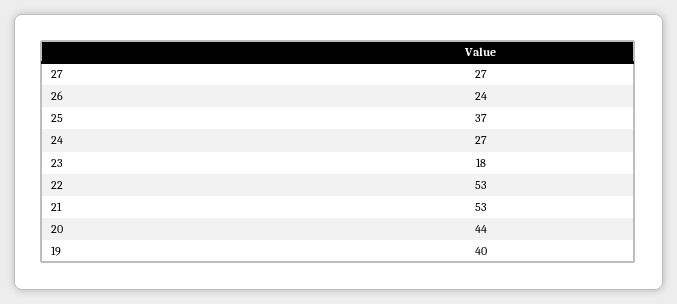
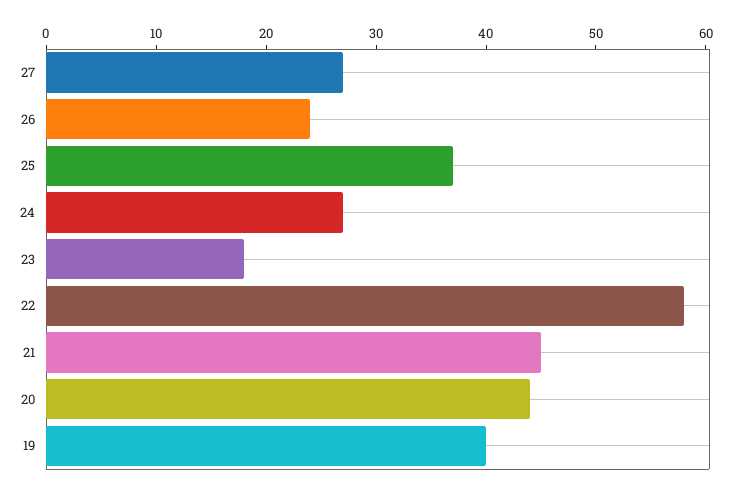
  {
    "27": 27,
    "26": 24,
    "25": 37,
    "24": 27,
    "23": 18,
-   "22": 53,
+   "22": 58,
-   "21": 53,
+   "21": 45,
    "20": 44,
    "19": 40
  }

